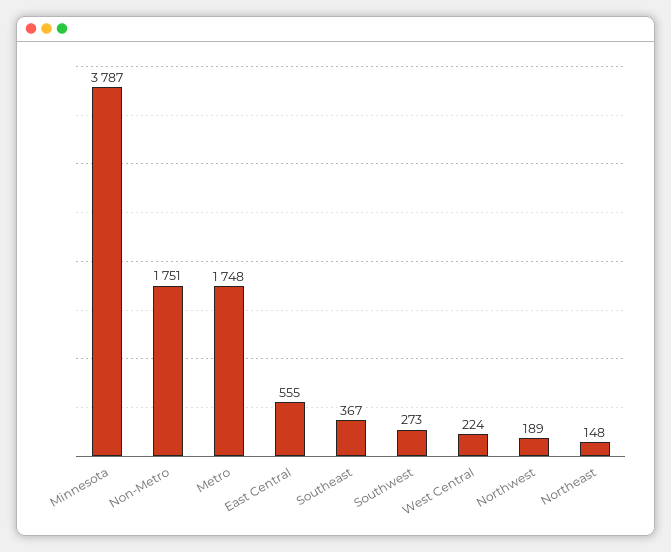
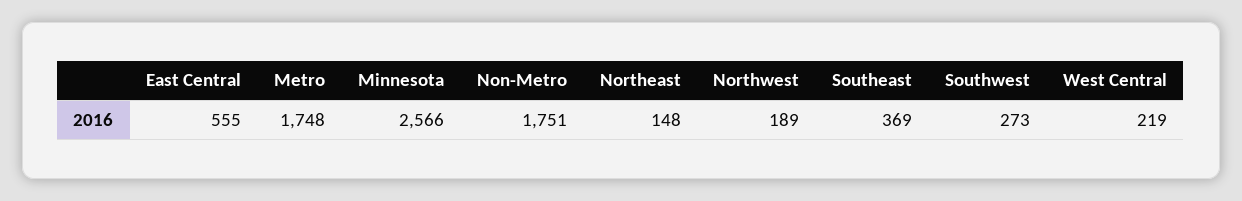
  {
-   "Minnesota": 3787,
+   "Minnesota": 2566,
    "Non-Metro": 1751,
    "Metro": 1748,
    "East Central": 555,
-   "Southeast": 367,
+   "Southeast": 369,
    "Southwest": 273,
-   "West Central": 224,
+   "West Central": 219,
    "Northwest": 189,
    "Northeast": 148
  }

